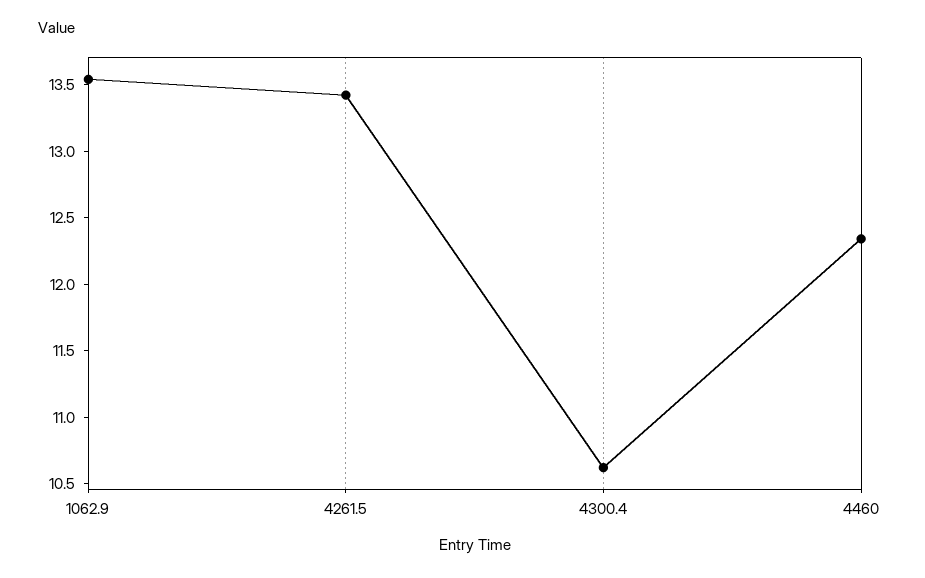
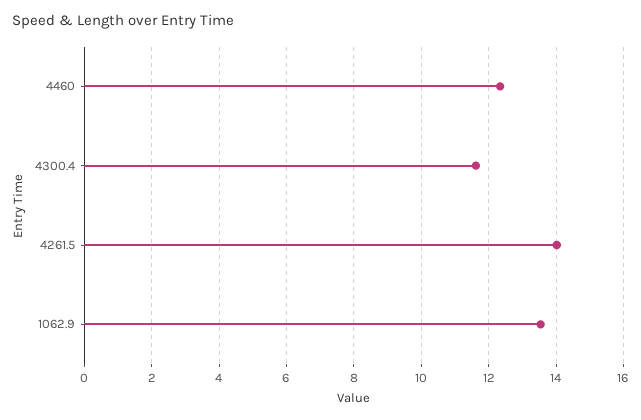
  {
    "1062.9": 13.5,
-   "4261.5": 13.4,
+   "4261.5": 14,
-   "4300.4": 10.6,
+   "4300.4": 11.6,
    "4460": 12.3
  }

